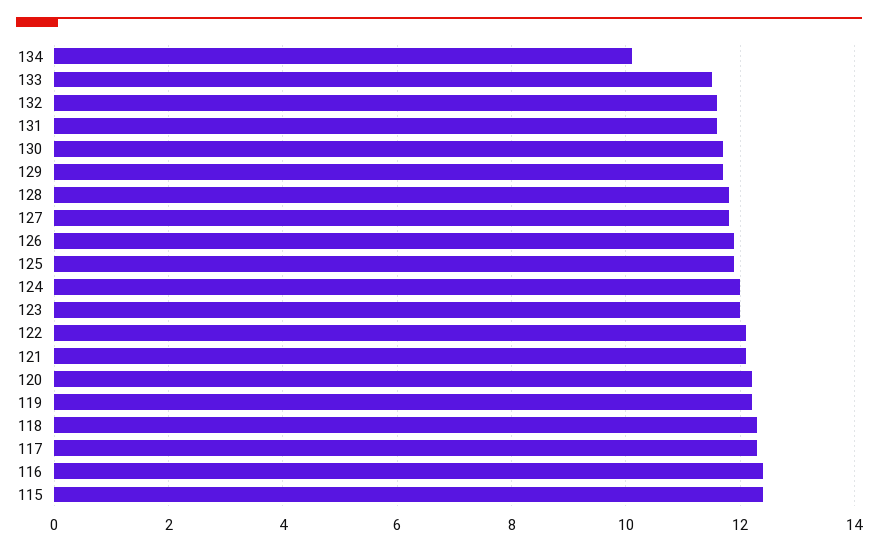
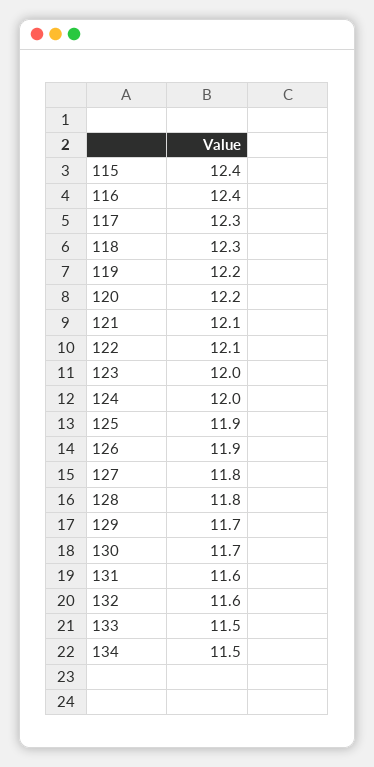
  {
-   "134": 10,
+   "134": 11.5,
    "133": 11.5,
    "132": 11.6,
    "131": 11.6,
    "130": 11.7,
    "129": 11.7,
    "128": 11.8,
    "127": 11.8,
    "126": 11.9,
    "125": 11.9,
    "124": 12,
    "123": 12,
    "122": 12.1,
    "121": 12.1,
    "120": 12.2,
    "119": 12.2,
    "118": 12.3,
    "117": 12.3,
    "116": 12.4,
    "115": 12.4
  }

